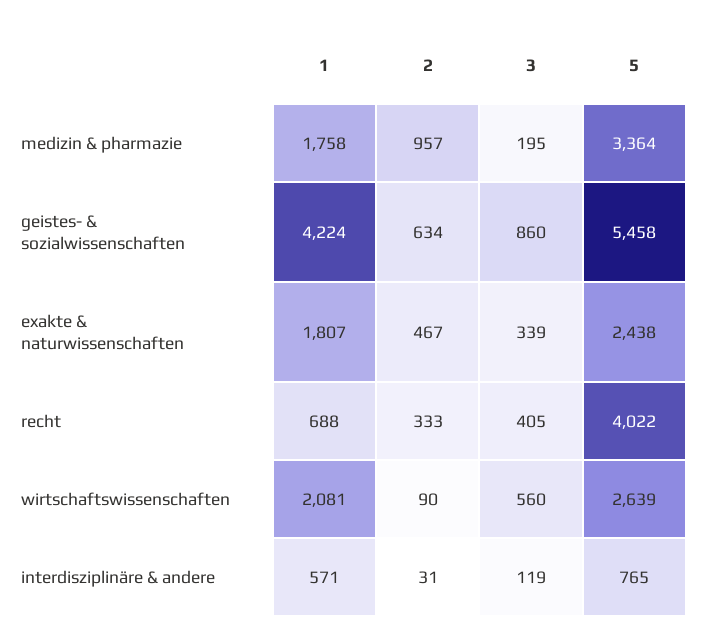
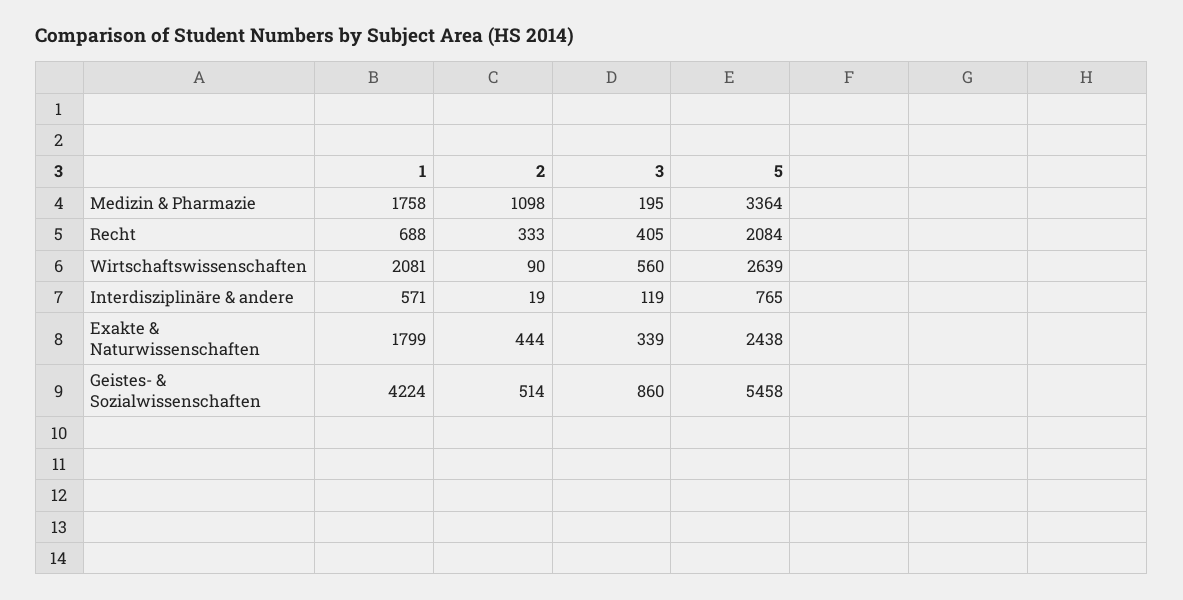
  {
    "1": {
      "medizin & pharmazie": 1758,
      "geistes- & sozialwissenschaften": 4224,
-     "exakte & naturwissenschaften": 1807,
+     "exakte & naturwissenschaften": 1799,
      "recht": 688,
      "wirtschaftswissenschaften": 2081,
      "interdisziplinäre & andere": 571
    },
    "2": {
-     "medizin & pharmazie": 957,
+     "medizin & pharmazie": 1098,
-     "geistes- & sozialwissenschaften": 634,
+     "geistes- & sozialwissenschaften": 514,
-     "exakte & naturwissenschaften": 467,
+     "exakte & naturwissenschaften": 444,
      "recht": 333,
      "wirtschaftswissenschaften": 90,
-     "interdisziplinäre & andere": 31
+     "interdisziplinäre & andere": 19
    },
    "3": {
      "medizin & pharmazie": 195,
      "geistes- & sozialwissenschaften": 860,
      "exakte & naturwissenschaften": 339,
      "recht": 405,
      "wirtschaftswissenschaften": 560,
      "interdisziplinäre & andere": 119
    },
    "5": {
      "medizin & pharmazie": 3364,
      "geistes- & sozialwissenschaften": 5458,
      "exakte & naturwissenschaften": 2438,
-     "recht": 4022,
+     "recht": 2084,
      "wirtschaftswissenschaften": 2639,
      "interdisziplinäre & andere": 765
    }
  }

